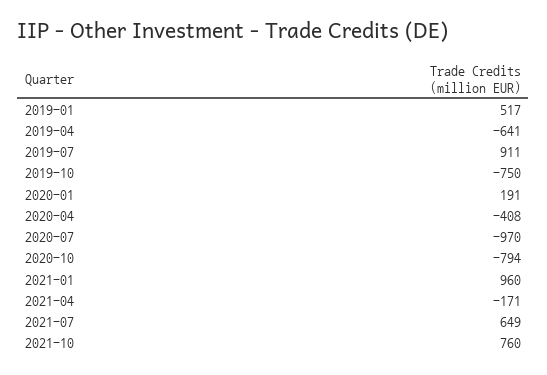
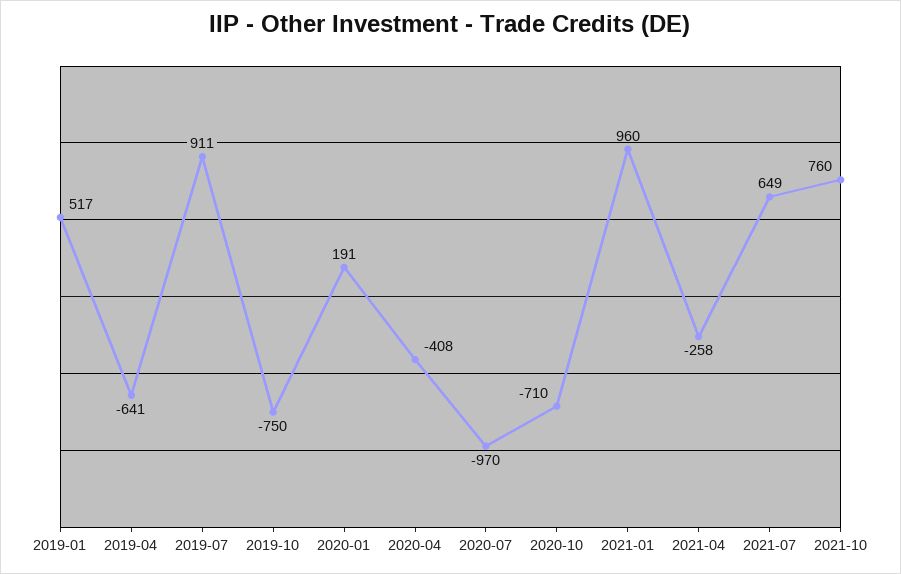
  {
    "2019-01": 517,
    "2019-04": -641,
    "2019-07": 911,
    "2019-10": -750,
    "2020-01": 191,
    "2020-04": -408,
    "2020-07": -970,
-   "2020-10": -794,
+   "2020-10": -710,
    "2021-01": 960,
-   "2021-04": -171,
+   "2021-04": -258,
    "2021-07": 649,
    "2021-10": 760
  }

